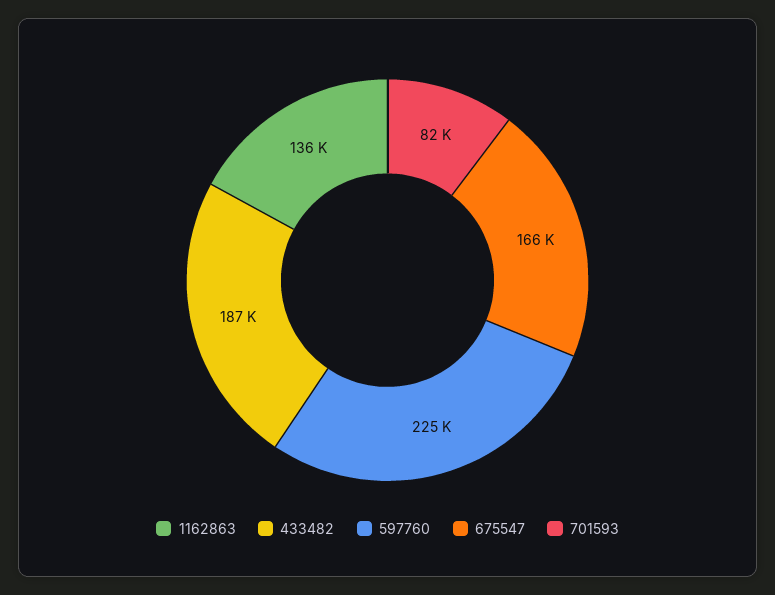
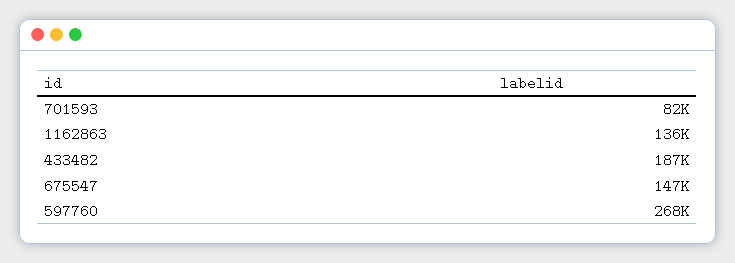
  {
    "1162863": 136000,
    "433482": 187000,
-   "597760": 225000,
+   "597760": 268000,
-   "675547": 166000,
+   "675547": 147000,
    "701593": 82000
  }

